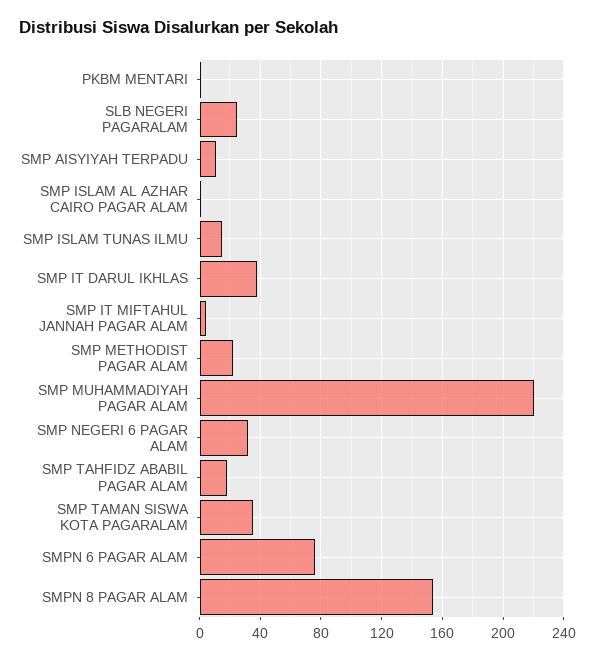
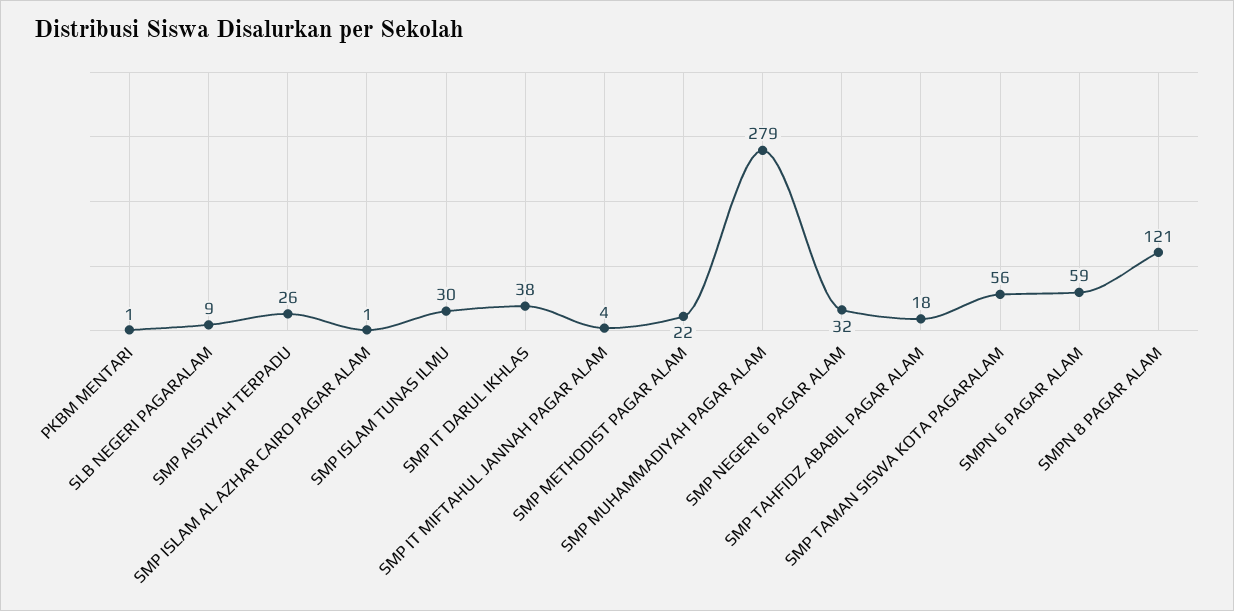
  {
    "PKBM MENTARI": 1,
-   "SLB NEGERI PAGARALAM": 25,
+   "SLB NEGERI PAGARALAM": 9,
-   "SMP AISYIYAH TERPADU": 10,
+   "SMP AISYIYAH TERPADU": 26,
    "SMP ISLAM AL AZHAR CAIRO PAGAR ALAM": 1,
-   "SMP ISLAM TUNAS ILMU": 15,
+   "SMP ISLAM TUNAS ILMU": 30,
    "SMP IT DARUL IKHLAS": 38,
    "SMP IT MIFTAHUL JANNAH PAGAR ALAM": 4,
    "SMP METHODIST PAGAR ALAM": 22,
-   "SMP MUHAMMADIYAH PAGAR ALAM": 220,
+   "SMP MUHAMMADIYAH PAGAR ALAM": 279,
    "SMP NEGERI 6 PAGAR ALAM": 32,
    "SMP TAHFIDZ ABABIL PAGAR ALAM": 18,
-   "SMP TAMAN SISWA KOTA PAGARALAM": 35,
+   "SMP TAMAN SISWA KOTA PAGARALAM": 56,
-   "SMPN 6 PAGAR ALAM": 75,
+   "SMPN 6 PAGAR ALAM": 59,
-   "SMPN 8 PAGAR ALAM": 155
+   "SMPN 8 PAGAR ALAM": 121
  }

